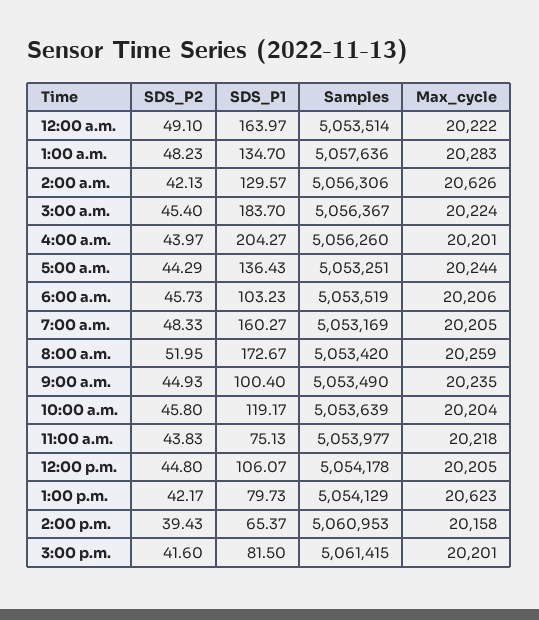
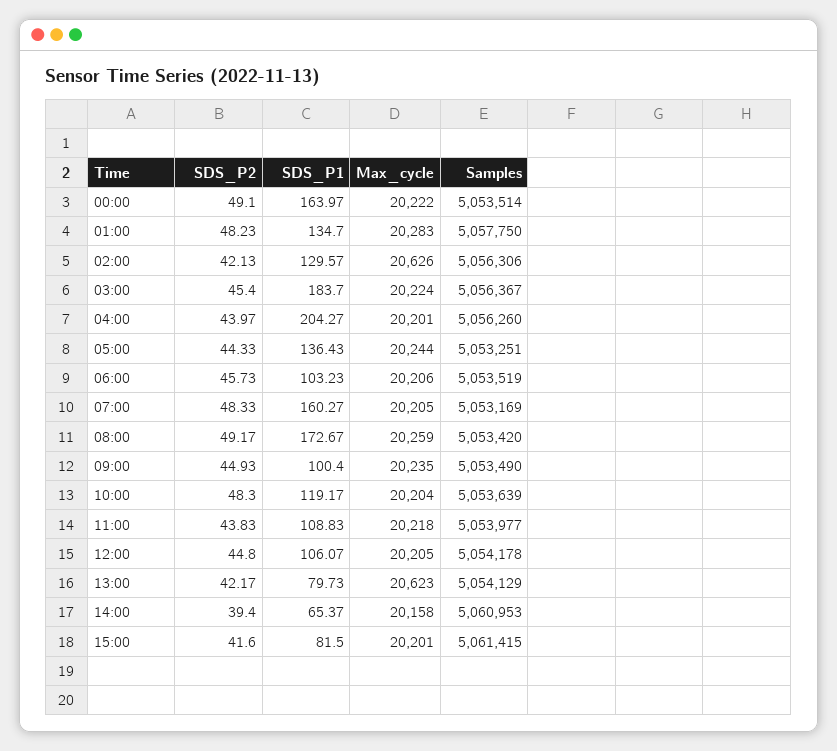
  {
    "SDS_P2": {
      "12:00 a.m.": 49.1,
      "1:00 a.m.": 48.23,
      "2:00 a.m.": 42.13,
      "3:00 a.m.": 45.4,
      "4:00 a.m.": 43.97,
-     "5:00 a.m.": 44.29,
+     "5:00 a.m.": 44.33,
      "6:00 a.m.": 45.73,
      "7:00 a.m.": 48.33,
-     "8:00 a.m.": 51.95,
+     "8:00 a.m.": 49.17,
      "9:00 a.m.": 44.93,
-     "10:00 a.m.": 45.8,
+     "10:00 a.m.": 48.3,
      "11:00 a.m.": 43.83,
      "12:00 p.m.": 44.8,
      "1:00 p.m.": 42.17,
-     "2:00 p.m.": 39.43,
+     "2:00 p.m.": 39.4,
      "3:00 p.m.": 41.6
    },
    "SDS_P1": {
      "12:00 a.m.": 163.97,
      "1:00 a.m.": 134.7,
      "2:00 a.m.": 129.57,
      "3:00 a.m.": 183.7,
      "4:00 a.m.": 204.27,
      "5:00 a.m.": 136.43,
      "6:00 a.m.": 103.23,
      "7:00 a.m.": 160.27,
      "8:00 a.m.": 172.67,
      "9:00 a.m.": 100.4,
      "10:00 a.m.": 119.17,
-     "11:00 a.m.": 75.13,
+     "11:00 a.m.": 108.83,
      "12:00 p.m.": 106.07,
      "1:00 p.m.": 79.73,
      "2:00 p.m.": 65.37,
      "3:00 p.m.": 81.5
    },
    "Samples": {
      "12:00 a.m.": 5053514,
-     "1:00 a.m.": 5057636,
+     "1:00 a.m.": 5057750,
      "2:00 a.m.": 5056306,
      "3:00 a.m.": 5056367,
      "4:00 a.m.": 5056260,
      "5:00 a.m.": 5053251,
      "6:00 a.m.": 5053519,
      "7:00 a.m.": 5053169,
      "8:00 a.m.": 5053420,
      "9:00 a.m.": 5053490,
      "10:00 a.m.": 5053639,
      "11:00 a.m.": 5053977,
      "12:00 p.m.": 5054178,
      "1:00 p.m.": 5054129,
      "2:00 p.m.": 5060953,
      "3:00 p.m.": 5061415
    },
    "Max_cycle": {
      "12:00 a.m.": 20222,
      "1:00 a.m.": 20283,
      "2:00 a.m.": 20626,
      "3:00 a.m.": 20224,
      "4:00 a.m.": 20201,
      "5:00 a.m.": 20244,
      "6:00 a.m.": 20206,
      "7:00 a.m.": 20205,
      "8:00 a.m.": 20259,
      "9:00 a.m.": 20235,
      "10:00 a.m.": 20204,
      "11:00 a.m.": 20218,
      "12:00 p.m.": 20205,
      "1:00 p.m.": 20623,
      "2:00 p.m.": 20158,
      "3:00 p.m.": 20201
    }
  }

